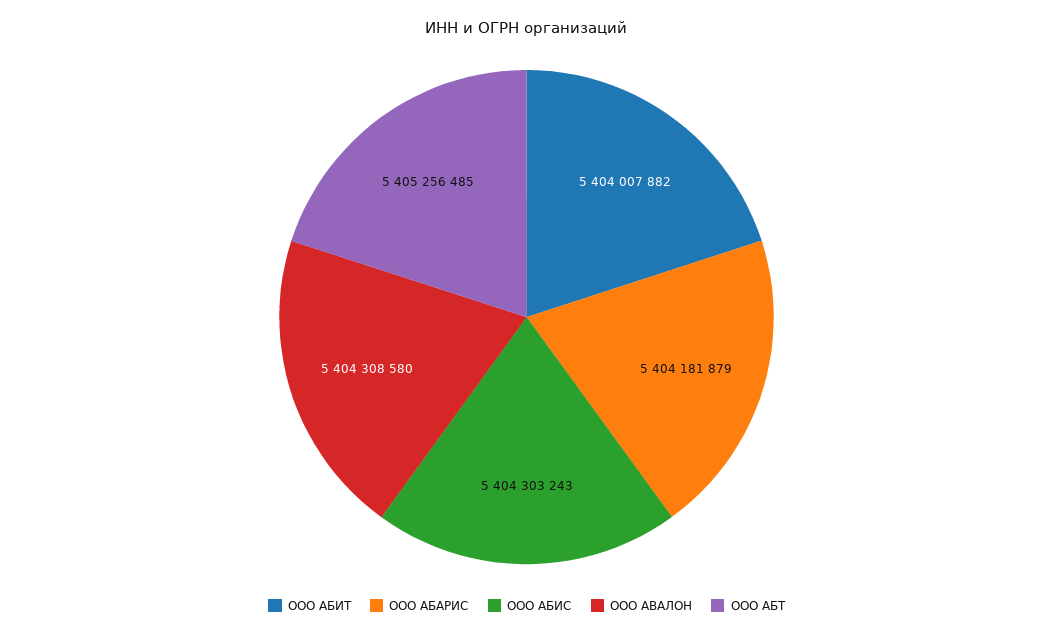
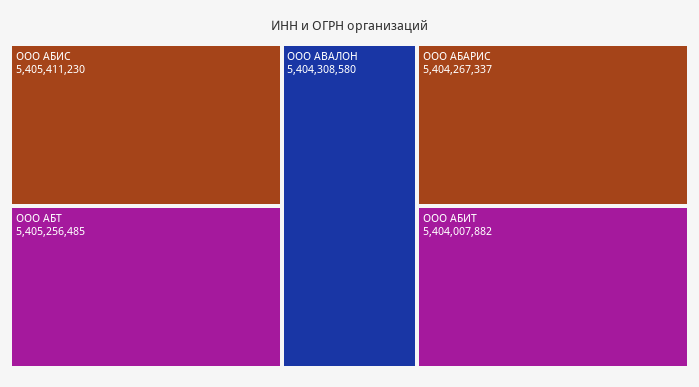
  {
    "ООО АБИТ": 5404007882,
-   "ООО АБАРИС": 5404181879,
+   "ООО АБАРИС": 5404267337,
-   "ООО АБИС": 5404303243,
+   "ООО АБИС": 5405411230,
    "ООО АВАЛОН": 5404308580,
    "ООО АБТ": 5405256485
  }

